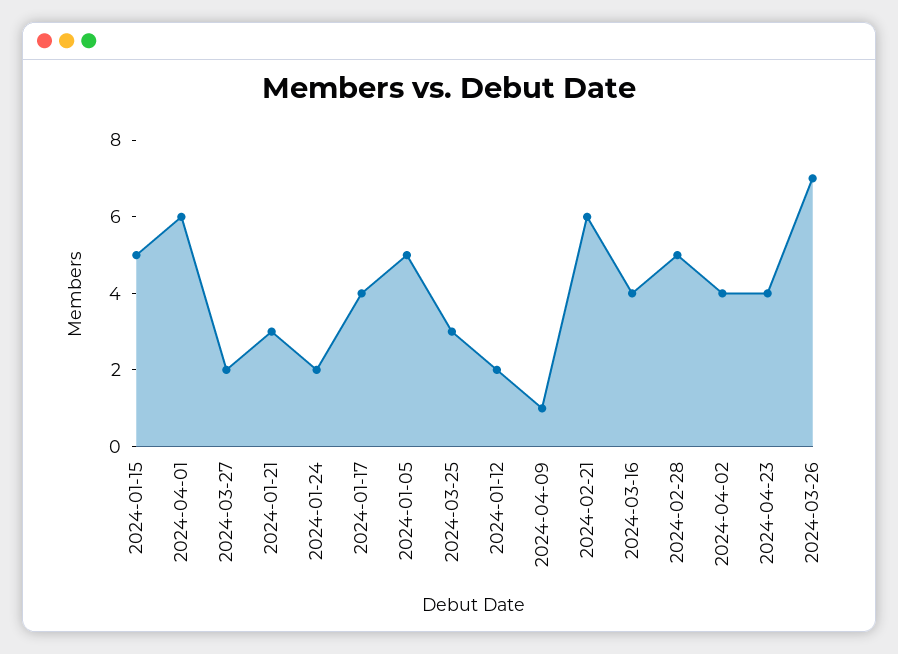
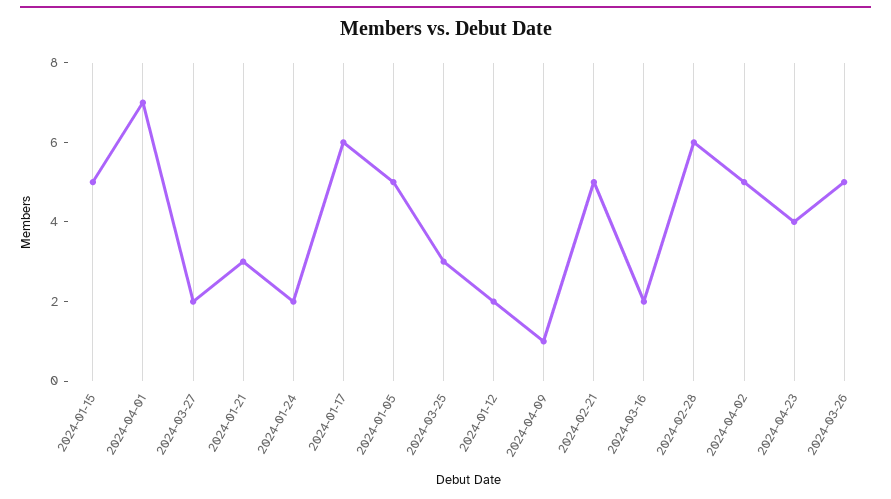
  {
    "2024-01-15": 5,
-   "2024-04-01": 6,
+   "2024-04-01": 7,
    "2024-03-27": 2,
    "2024-01-21": 3,
    "2024-01-24": 2,
-   "2024-01-17": 4,
+   "2024-01-17": 6,
    "2024-01-05": 5,
    "2024-03-25": 3,
    "2024-01-12": 2,
    "2024-04-09": 1,
-   "2024-02-21": 6,
+   "2024-02-21": 5,
-   "2024-03-16": 4,
+   "2024-03-16": 2,
-   "2024-02-28": 5,
+   "2024-02-28": 6,
-   "2024-04-02": 4,
+   "2024-04-02": 5,
    "2024-04-23": 4,
-   "2024-03-26": 7
+   "2024-03-26": 5
  }

